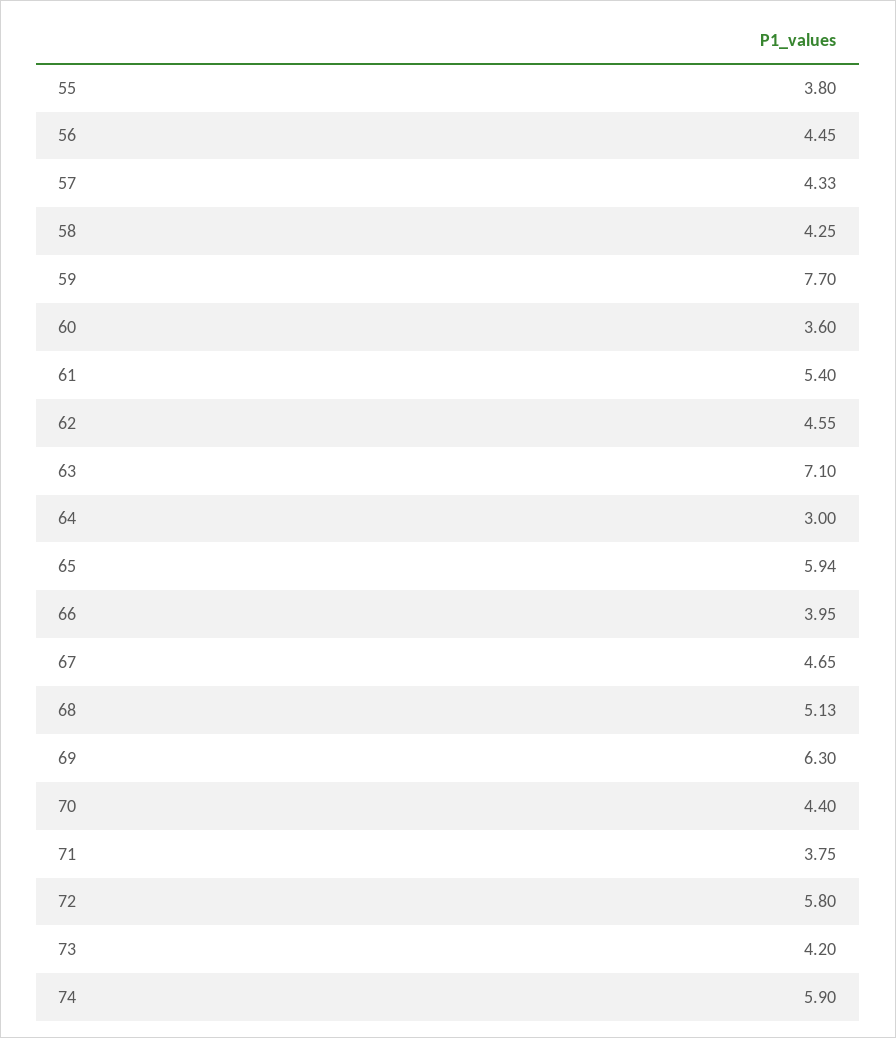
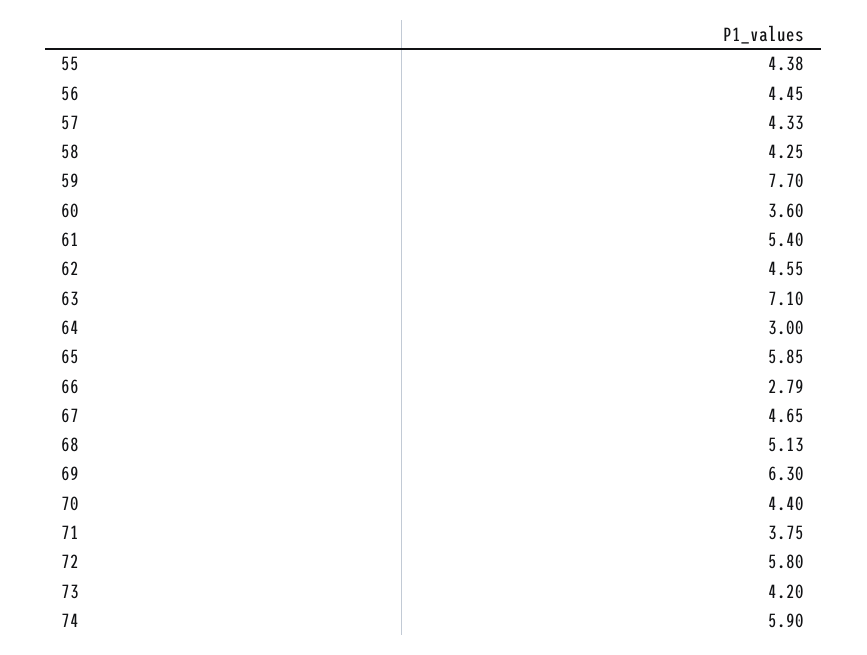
  {
-   "55": 3.8,
+   "55": 4.38,
    "56": 4.45,
    "57": 4.33,
    "58": 4.25,
    "59": 7.7,
    "60": 3.6,
    "61": 5.4,
    "62": 4.55,
    "63": 7.1,
    "64": 3,
-   "65": 5.94,
+   "65": 5.85,
-   "66": 3.95,
+   "66": 2.79,
    "67": 4.65,
    "68": 5.13,
    "69": 6.3,
    "70": 4.4,
    "71": 3.75,
    "72": 5.8,
    "73": 4.2,
    "74": 5.9
  }

